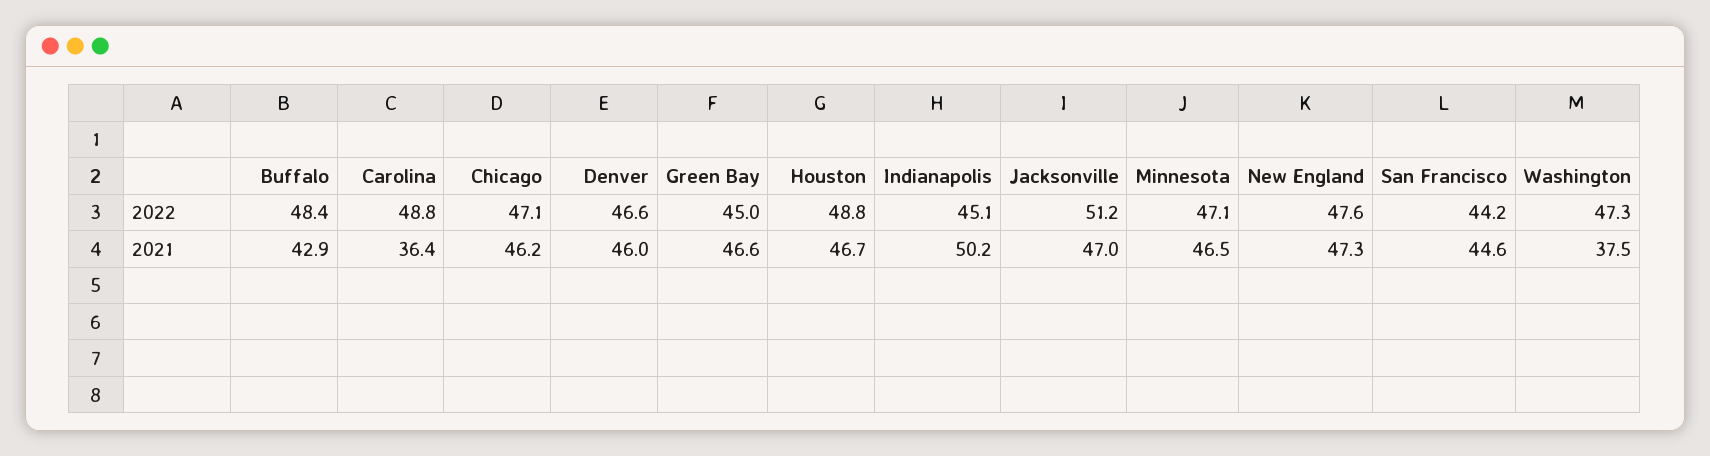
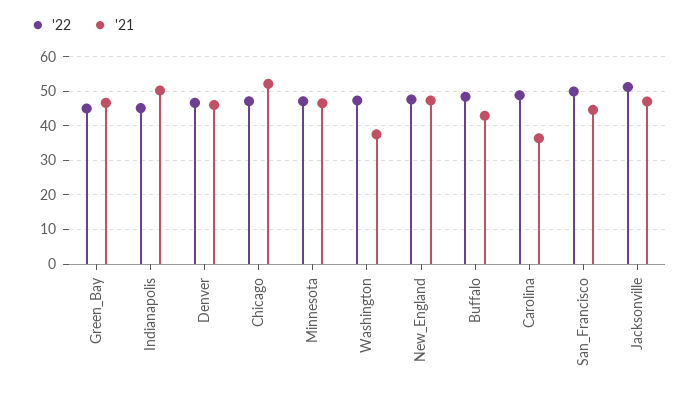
  {
    "2022": {
      "Buffalo": 48.4,
      "Carolina": 48.8,
      "Chicago": 47.1,
      "Denver": 46.6,
      "Green Bay": 45,
-     "Houston": 48.8,
      "Indianapolis": 45.1,
      "Jacksonville": 51.2,
      "Minnesota": 47.1,
      "New England": 47.6,
-     "San Francisco": 44.2,
+     "San Francisco": 50,
      "Washington": 47.3
    },
    "2021": {
      "Buffalo": 42.9,
      "Carolina": 36.4,
-     "Chicago": 46.2,
+     "Chicago": 52,
      "Denver": 46,
      "Green Bay": 46.6,
-     "Houston": 46.7,
      "Indianapolis": 50.2,
      "Jacksonville": 47,
      "Minnesota": 46.5,
      "New England": 47.3,
      "San Francisco": 44.6,
      "Washington": 37.5
    }
  }

